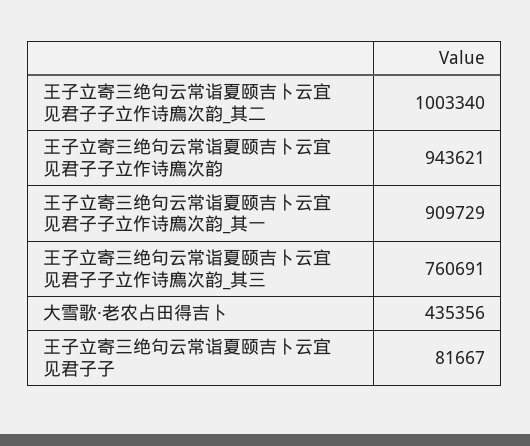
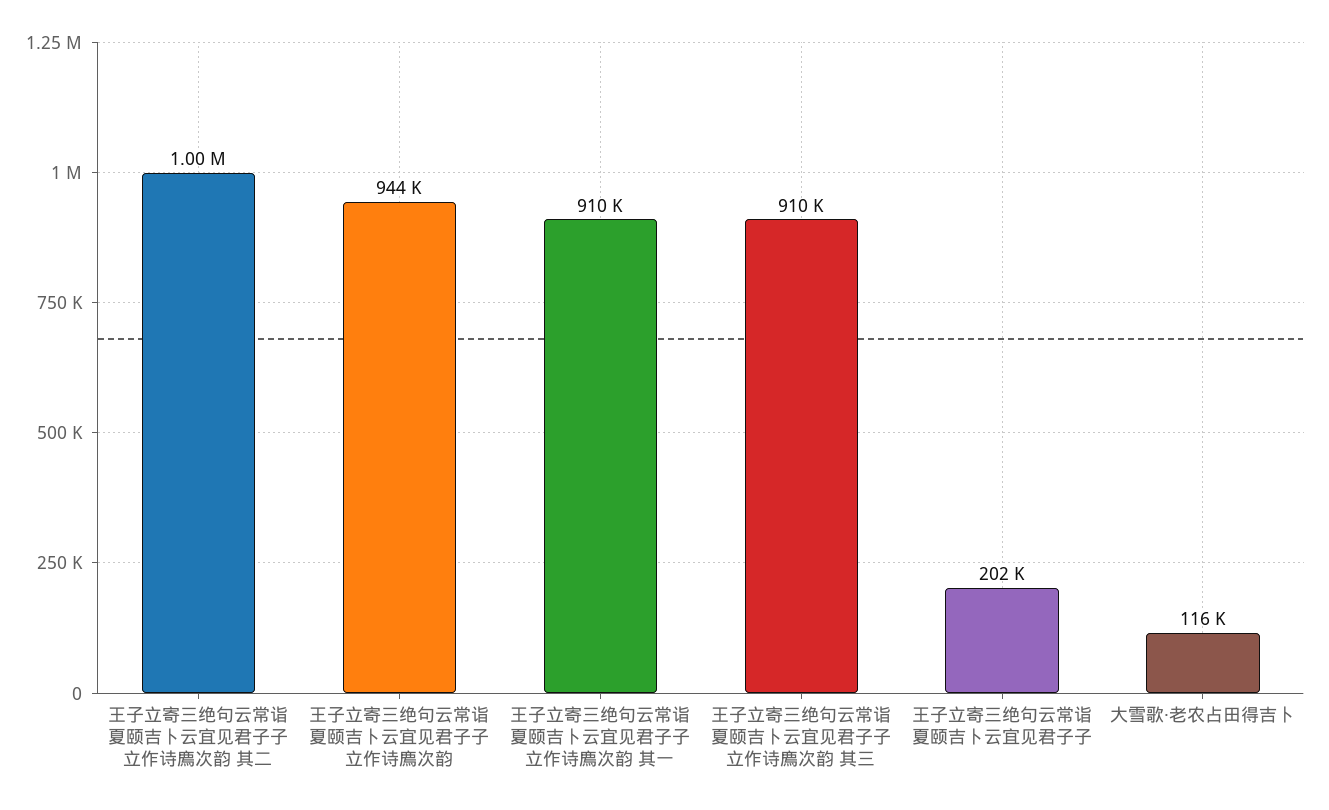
  {
    "王子立寄三绝句云常诣夏颐吉卜云宜见君子子立作诗廌次韵_其二": 1003340,
    "王子立寄三绝句云常诣夏颐吉卜云宜见君子子立作诗廌次韵": 943621,
    "王子立寄三绝句云常诣夏颐吉卜云宜见君子子立作诗廌次韵_其一": 909729,
-   "王子立寄三绝句云常诣夏颐吉卜云宜见君子子立作诗廌次韵_其三": 760691,
+   "王子立寄三绝句云常诣夏颐吉卜云宜见君子子立作诗廌次韵_其三": 910000,
-   "大雪歌·老农占田得吉卜": 435356,
+   "大雪歌·老农占田得吉卜": 116000,
-   "王子立寄三绝句云常诣夏颐吉卜云宜见君子子": 81667
+   "王子立寄三绝句云常诣夏颐吉卜云宜见君子子": 202000
  }

